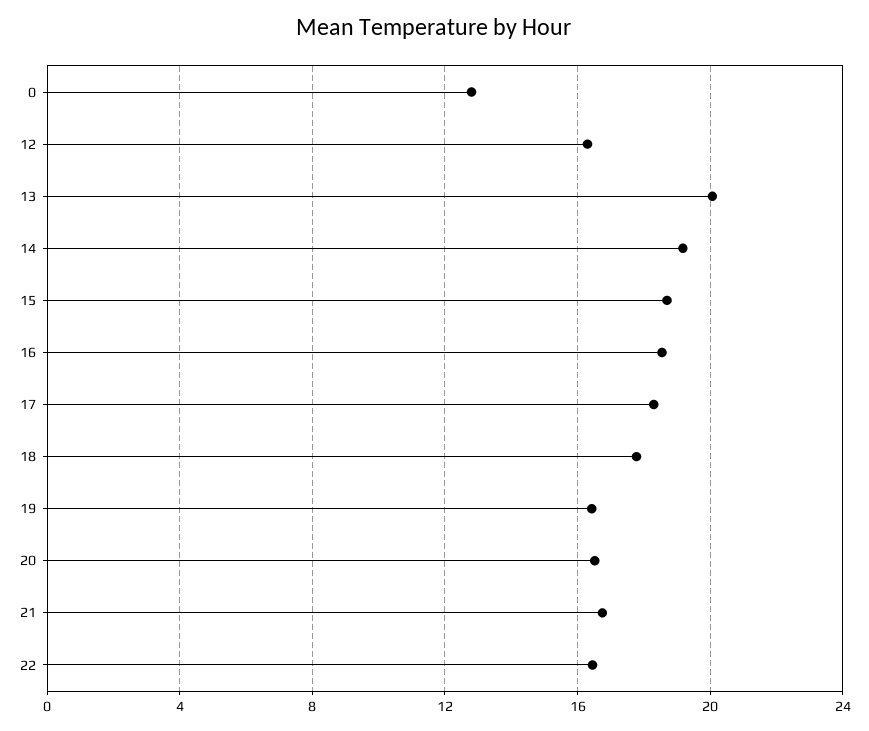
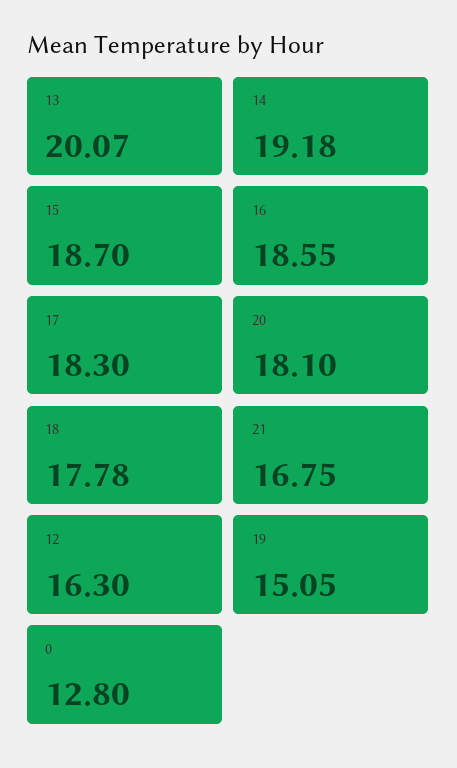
  {
    "0": 12.8,
    "12": 16.3,
    "13": 20.07,
    "14": 19.18,
    "15": 18.7,
    "16": 18.55,
    "17": 18.3,
    "18": 17.78,
-   "19": 16.5,
+   "19": 15.05,
-   "20": 16.5,
+   "20": 18.1,
-   "21": 16.75,
+   "21": 16.75
-   "22": 16.5
  }

